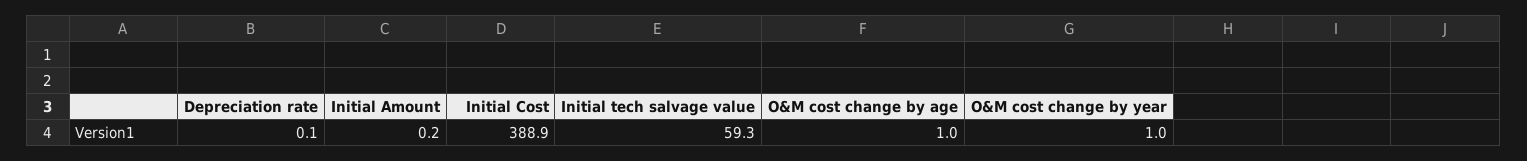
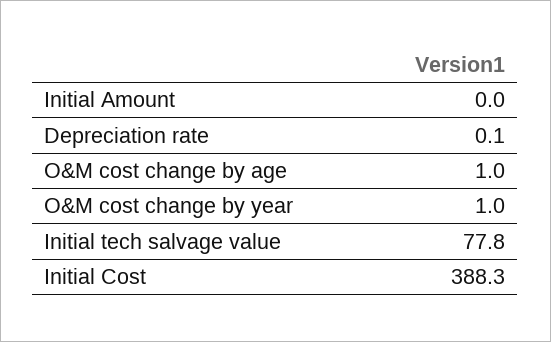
  {
    "Depreciation rate": 0.1,
-   "Initial Amount": 0.2,
+   "Initial Amount": 0,
-   "Initial Cost": 388.9,
+   "Initial Cost": 388.3,
-   "Initial tech salvage value": 59.3,
+   "Initial tech salvage value": 77.8,
    "O&M cost change by age": 1,
    "O&M cost change by year": 1
  }

